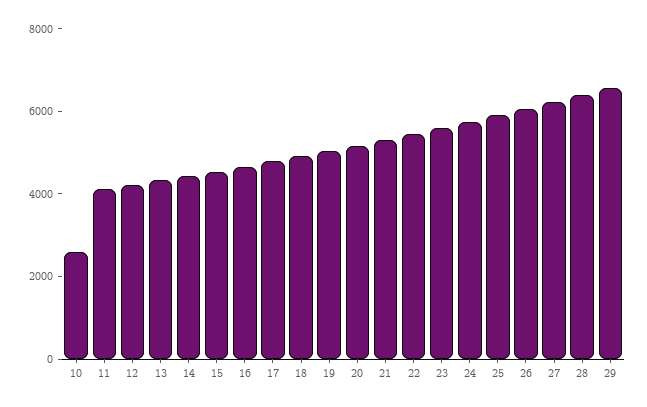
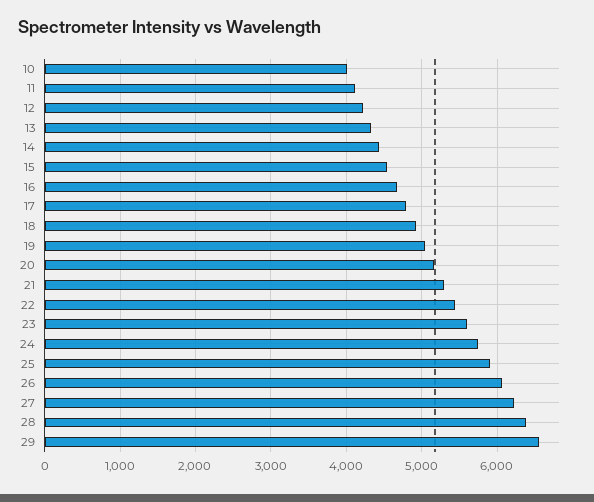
  {
-   "10": 2500,
+   "10": 4000,
    "11": 4100,
    "12": 4200,
    "13": 4300,
    "14": 4400,
    "15": 4500,
    "16": 4700,
    "17": 4800,
    "18": 4900,
    "19": 5000,
    "20": 5200,
    "21": 5300,
    "22": 5400,
    "23": 5600,
    "24": 5700,
    "25": 5900,
    "26": 6100,
    "27": 6200,
    "28": 6400,
    "29": 6600
  }

